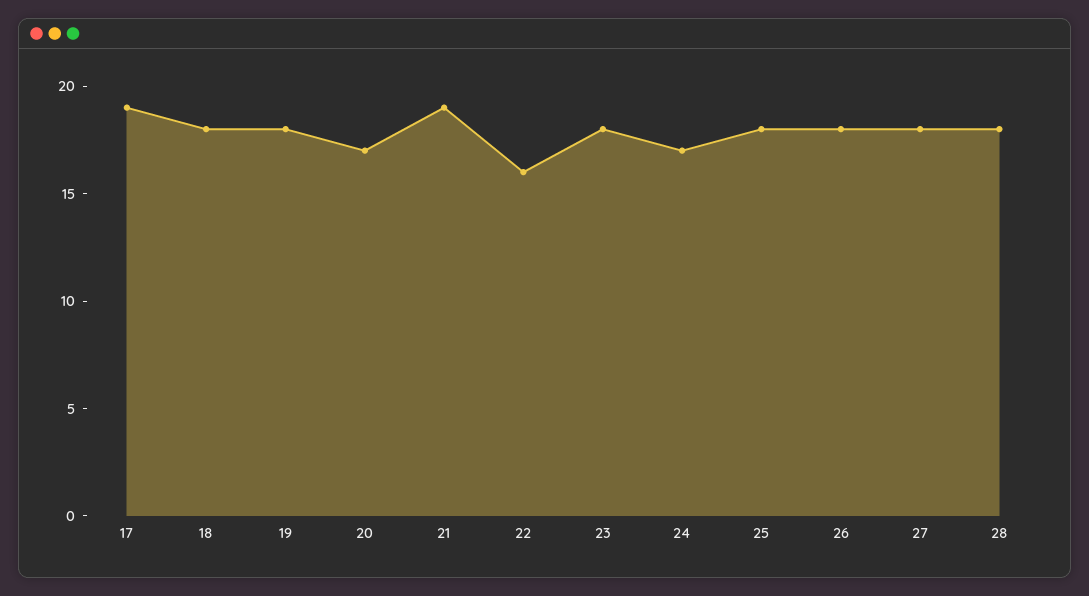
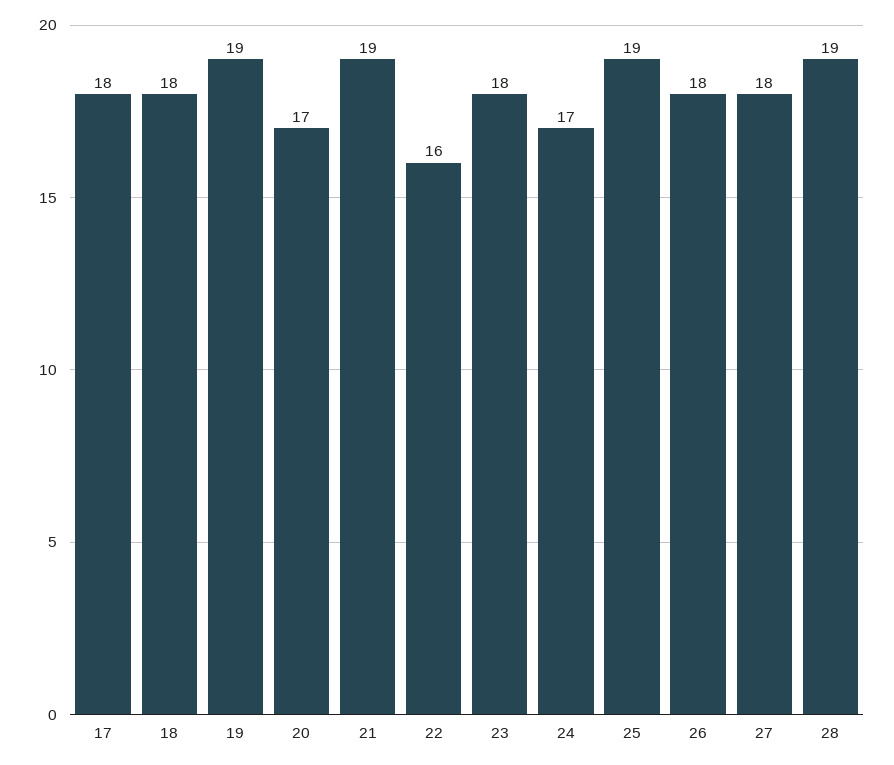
  {
-   "17": 19,
+   "17": 18,
    "18": 18,
-   "19": 18,
+   "19": 19,
    "20": 17,
    "21": 19,
    "22": 16,
    "23": 18,
    "24": 17,
-   "25": 18,
+   "25": 19,
    "26": 18,
    "27": 18,
-   "28": 18
+   "28": 19
  }

